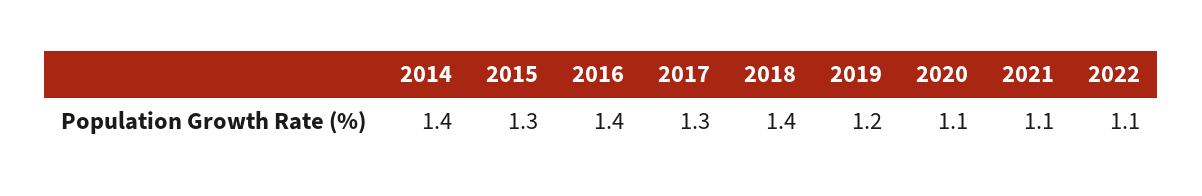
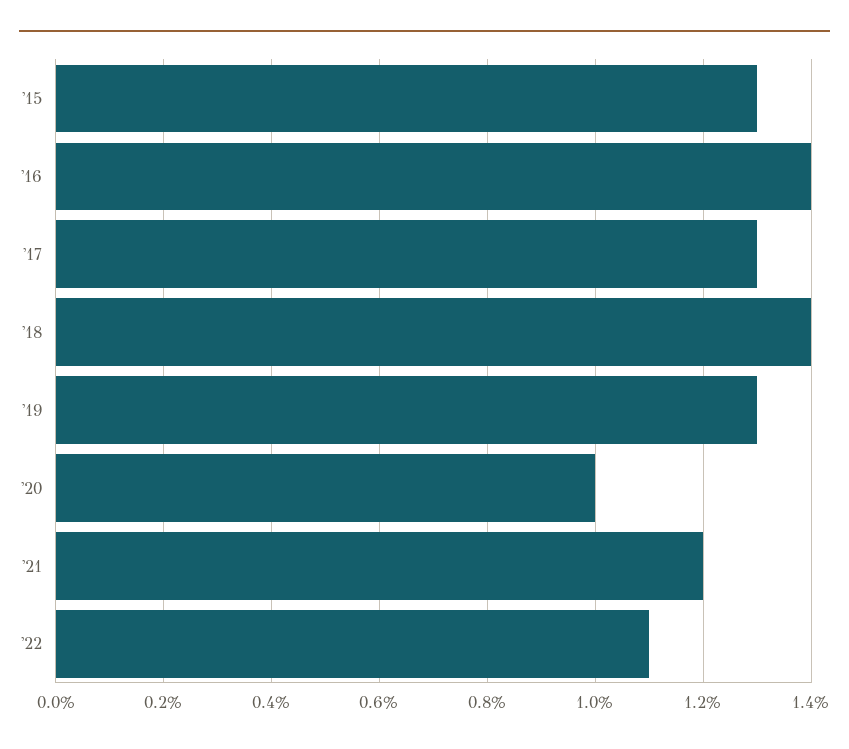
  {
-   "2014": 1.4,
    "2015": 1.3,
    "2016": 1.4,
    "2017": 1.3,
    "2018": 1.4,
-   "2019": 1.2,
+   "2019": 1.3,
-   "2020": 1.1,
+   "2020": 1,
-   "2021": 1.1,
+   "2021": 1.2,
    "2022": 1.1
  }

